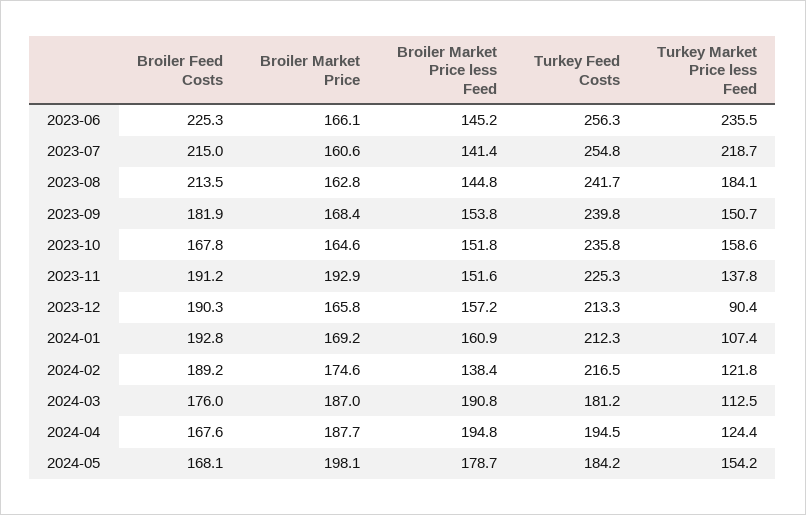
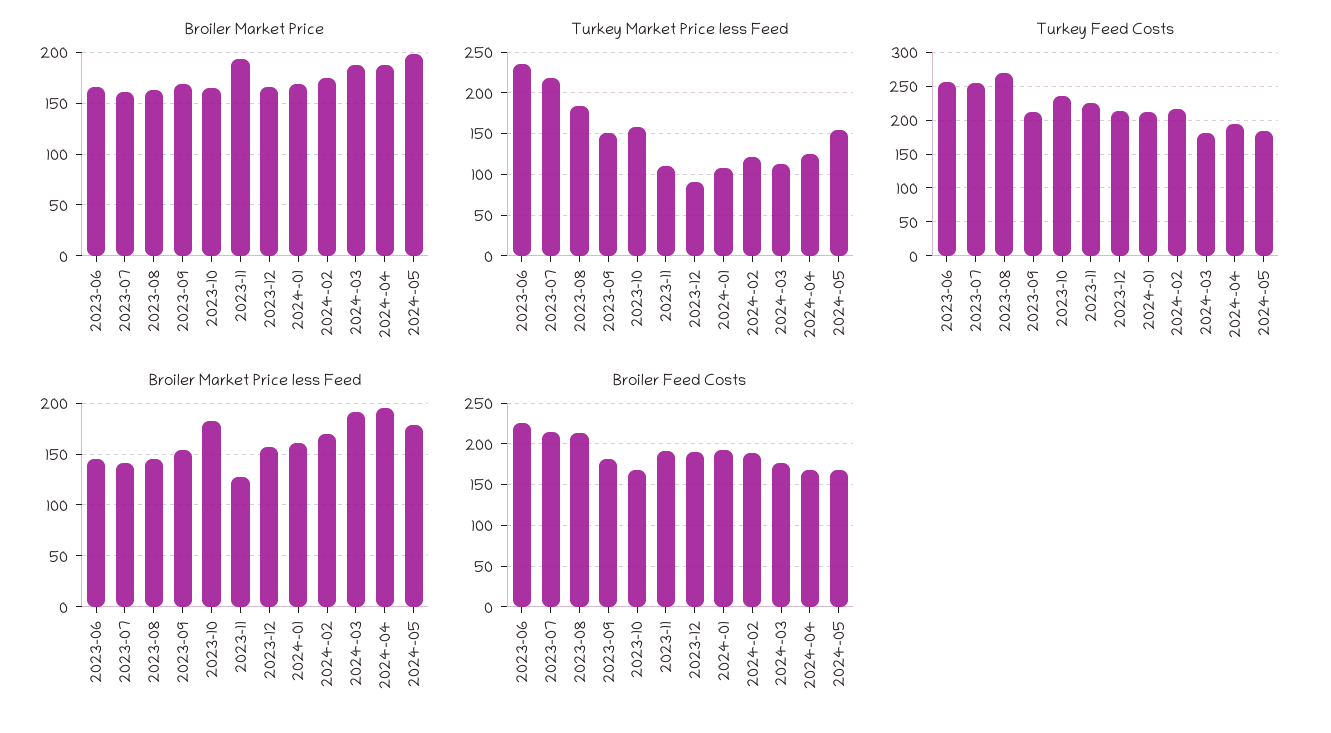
  {
    "Broiler Feed Costs": {
      "2023-06": 225.3,
      "2023-07": 215,
      "2023-08": 213.5,
      "2023-09": 181.9,
      "2023-10": 167.8,
      "2023-11": 191.2,
      "2023-12": 190.3,
      "2024-01": 192.8,
      "2024-02": 189.2,
      "2024-03": 176,
      "2024-04": 167.6,
      "2024-05": 168.1
    },
    "Broiler Market Price": {
      "2023-06": 166.1,
      "2023-07": 160.6,
      "2023-08": 162.8,
      "2023-09": 168.4,
      "2023-10": 164.6,
      "2023-11": 192.9,
      "2023-12": 165.8,
      "2024-01": 169.2,
      "2024-02": 174.6,
      "2024-03": 187,
      "2024-04": 187.7,
      "2024-05": 198.1
    },
    "Broiler Market Price less Feed": {
      "2023-06": 145.2,
      "2023-07": 141.4,
      "2023-08": 144.8,
      "2023-09": 153.8,
-     "2023-10": 151.8,
+     "2023-10": 180,
-     "2023-11": 151.6,
+     "2023-11": 130,
      "2023-12": 157.2,
      "2024-01": 160.9,
-     "2024-02": 138.4,
+     "2024-02": 170,
      "2024-03": 190.8,
      "2024-04": 194.8,
      "2024-05": 178.7
    },
    "Turkey Feed Costs": {
      "2023-06": 256.3,
      "2023-07": 254.8,
-     "2023-08": 241.7,
+     "2023-08": 270,
-     "2023-09": 239.8,
+     "2023-09": 210,
      "2023-10": 235.8,
      "2023-11": 225.3,
      "2023-12": 213.3,
      "2024-01": 212.3,
      "2024-02": 216.5,
      "2024-03": 181.2,
      "2024-04": 194.5,
      "2024-05": 184.2
    },
    "Turkey Market Price less Feed": {
      "2023-06": 235.5,
      "2023-07": 218.7,
      "2023-08": 184.1,
      "2023-09": 150.7,
      "2023-10": 158.6,
-     "2023-11": 137.8,
+     "2023-11": 110,
      "2023-12": 90.4,
      "2024-01": 107.4,
      "2024-02": 121.8,
      "2024-03": 112.5,
      "2024-04": 124.4,
      "2024-05": 154.2
    }
  }

